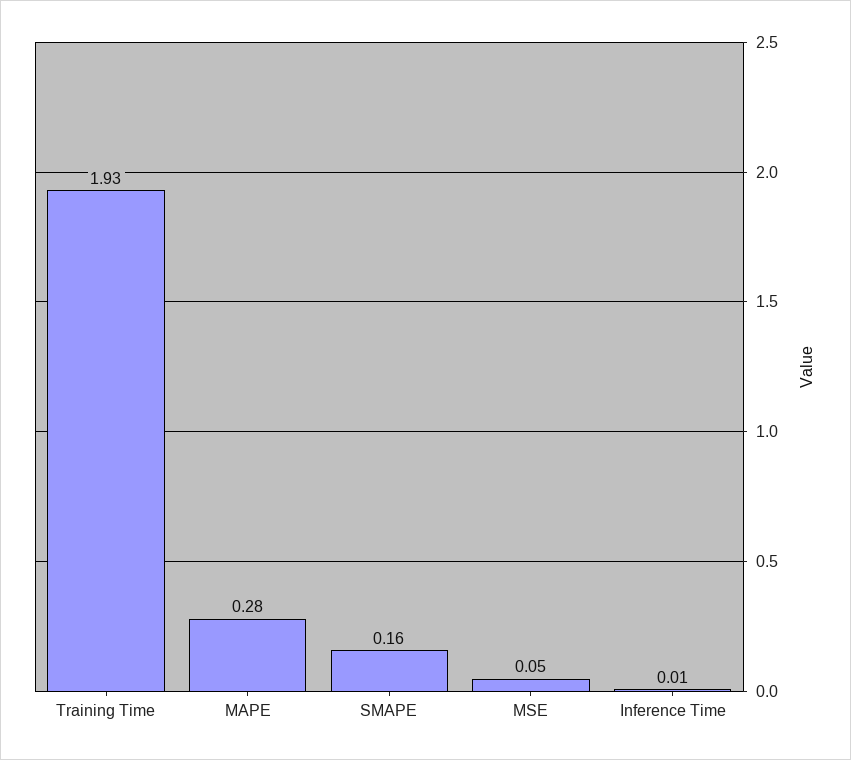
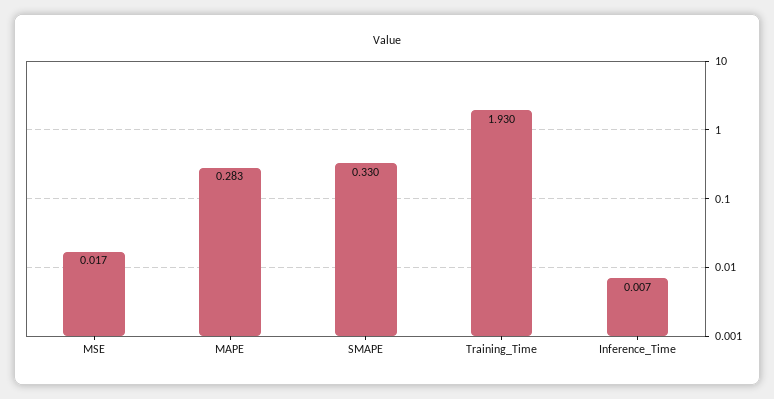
  {
    "Training Time": 1.93,
    "MAPE": 0.283,
-   "SMAPE": 0.16,
+   "SMAPE": 0.33,
-   "MSE": 0.05,
+   "MSE": 0.017,
    "Inference Time": 0.007
  }

